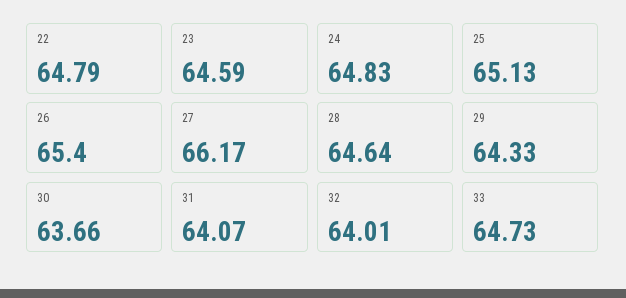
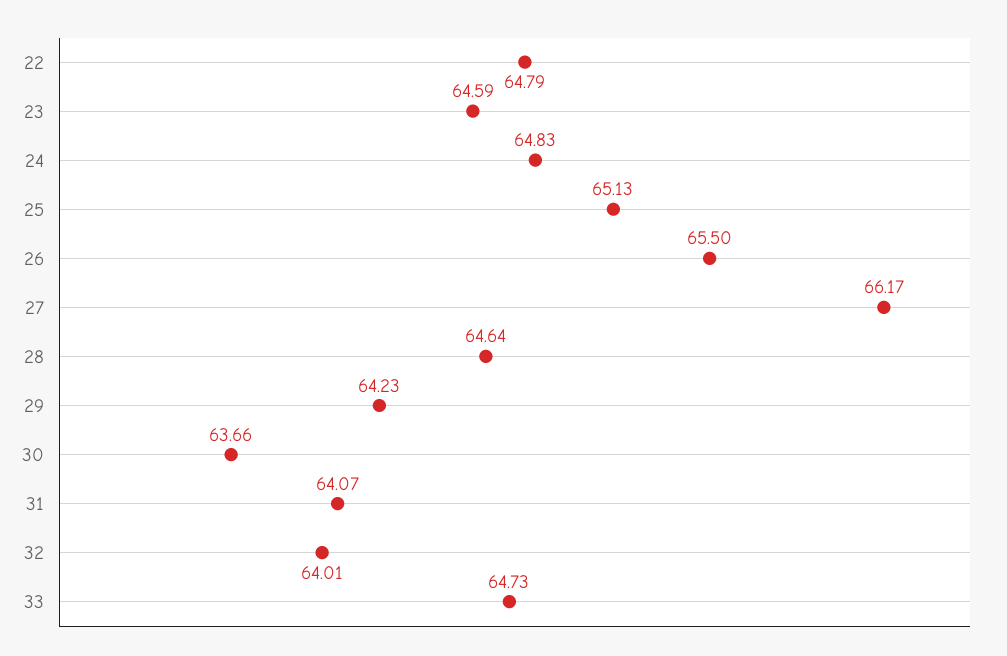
  {
    "22": 64.79,
    "23": 64.59,
    "24": 64.83,
    "25": 65.13,
-   "26": 65.4,
+   "26": 65.5,
    "27": 66.17,
    "28": 64.64,
-   "29": 64.33,
+   "29": 64.23,
    "30": 63.66,
    "31": 64.07,
    "32": 64.01,
    "33": 64.73
  }

